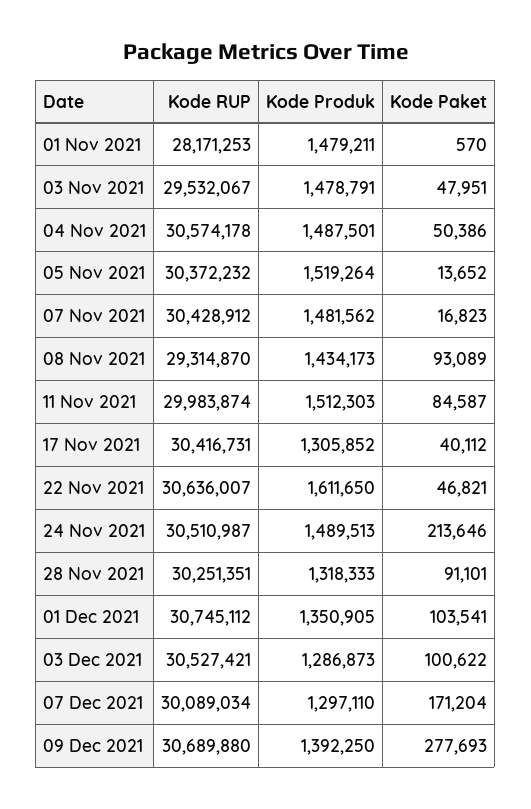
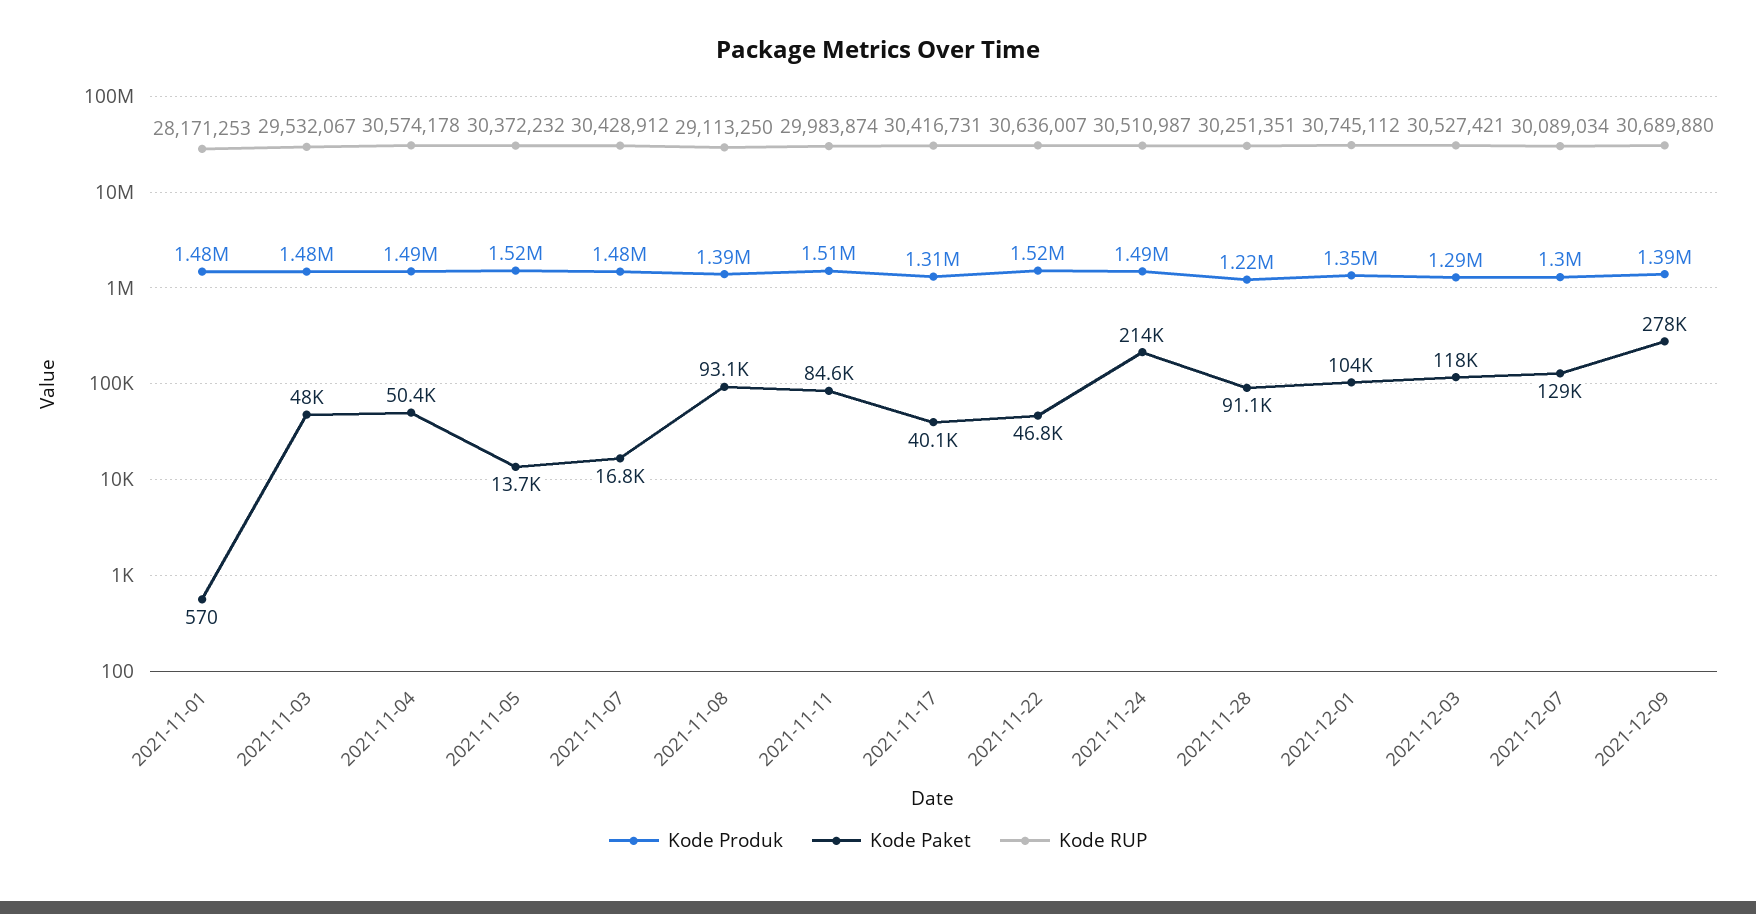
  {
    "Kode RUP": {
      "01 Nov 2021": 28171253,
      "03 Nov 2021": 29532067,
      "04 Nov 2021": 30574178,
      "05 Nov 2021": 30372232,
      "07 Nov 2021": 30428912,
-     "08 Nov 2021": 29314870,
+     "08 Nov 2021": 29113250,
      "11 Nov 2021": 29983874,
      "17 Nov 2021": 30416731,
      "22 Nov 2021": 30636007,
      "24 Nov 2021": 30510987,
      "28 Nov 2021": 30251351,
      "01 Dec 2021": 30745112,
      "03 Dec 2021": 30527421,
      "07 Dec 2021": 30089034,
      "09 Dec 2021": 30689880
    },
    "Kode Produk": {
      "01 Nov 2021": 1479211,
      "03 Nov 2021": 1478791,
      "04 Nov 2021": 1487501,
      "05 Nov 2021": 1519264,
      "07 Nov 2021": 1481562,
-     "08 Nov 2021": 1434173,
+     "08 Nov 2021": 1390000,
      "11 Nov 2021": 1512303,
      "17 Nov 2021": 1305852,
-     "22 Nov 2021": 1611650,
+     "22 Nov 2021": 1520000,
      "24 Nov 2021": 1489513,
-     "28 Nov 2021": 1318333,
+     "28 Nov 2021": 1220000,
      "01 Dec 2021": 1350905,
      "03 Dec 2021": 1286873,
      "07 Dec 2021": 1297110,
      "09 Dec 2021": 1392250
    },
    "Kode Paket": {
      "01 Nov 2021": 570,
      "03 Nov 2021": 47951,
      "04 Nov 2021": 50386,
      "05 Nov 2021": 13652,
      "07 Nov 2021": 16823,
      "08 Nov 2021": 93089,
      "11 Nov 2021": 84587,
      "17 Nov 2021": 40112,
      "22 Nov 2021": 46821,
      "24 Nov 2021": 213646,
      "28 Nov 2021": 91101,
      "01 Dec 2021": 103541,
-     "03 Dec 2021": 100622,
+     "03 Dec 2021": 118000,
-     "07 Dec 2021": 171204,
+     "07 Dec 2021": 129000,
      "09 Dec 2021": 277693
    }
  }

